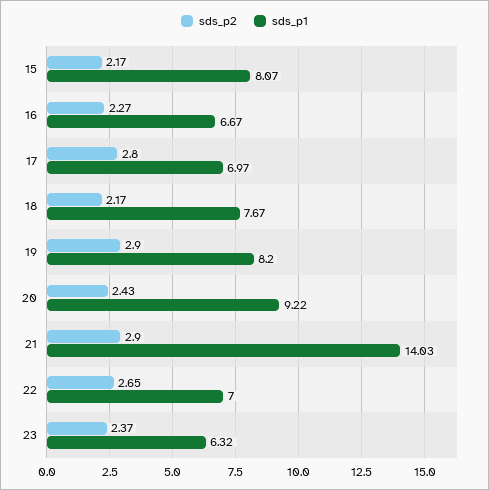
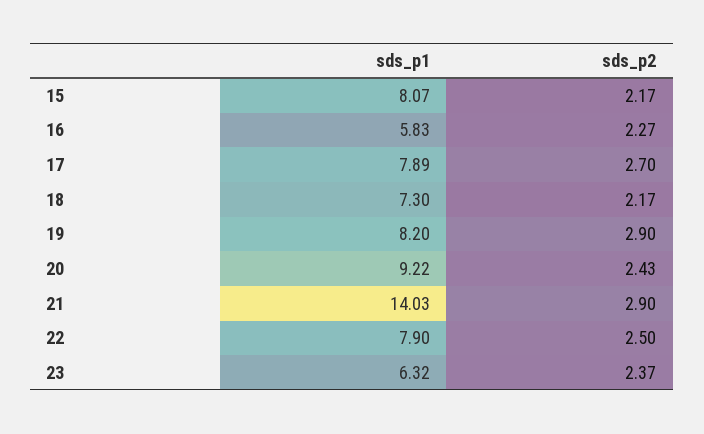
  {
    "sds_p2": {
      "15": 2.17,
      "16": 2.27,
-     "17": 2.8,
+     "17": 2.7,
      "18": 2.17,
      "19": 2.9,
      "20": 2.43,
      "21": 2.9,
-     "22": 2.65,
+     "22": 2.5,
      "23": 2.37
    },
    "sds_p1": {
      "15": 8.07,
-     "16": 6.67,
+     "16": 5.83,
-     "17": 6.97,
+     "17": 7.89,
-     "18": 7.67,
+     "18": 7.3,
      "19": 8.2,
      "20": 9.22,
      "21": 14.03,
-     "22": 7,
+     "22": 7.9,
      "23": 6.32
    }
  }

